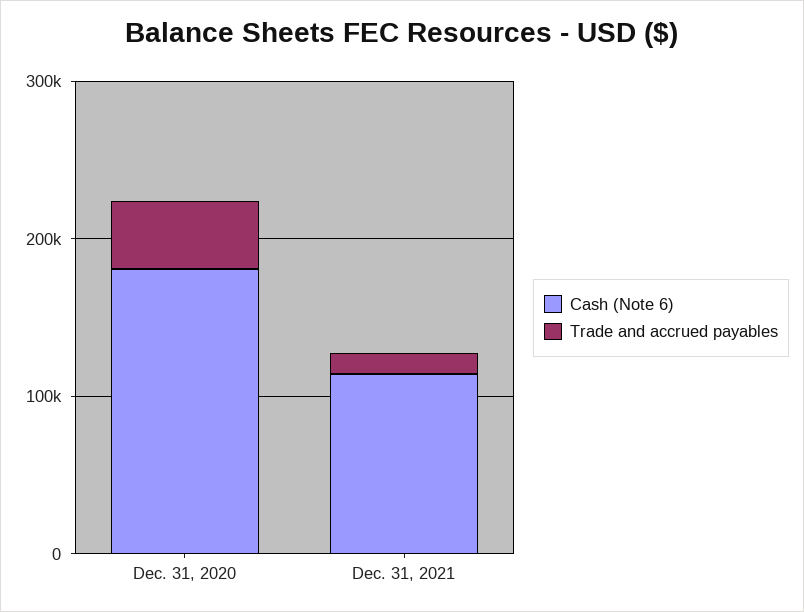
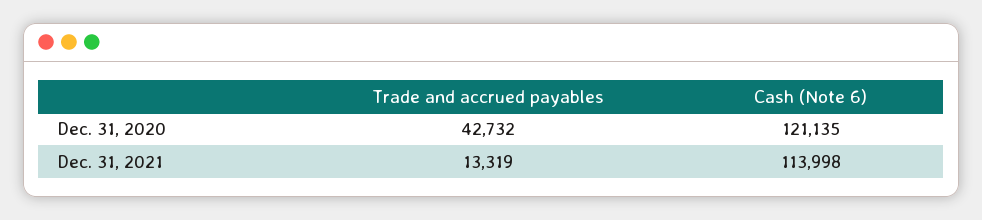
  {
    "Cash (Note 6)": {
-     "Dec. 31, 2020": 180000,
+     "Dec. 31, 2020": 121135,
      "Dec. 31, 2021": 113998
    },
    "Trade and accrued payables": {
      "Dec. 31, 2020": 42732,
      "Dec. 31, 2021": 13319
    }
  }

